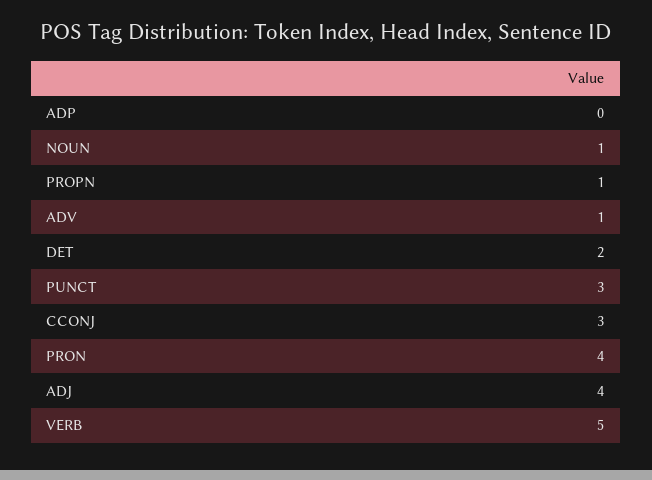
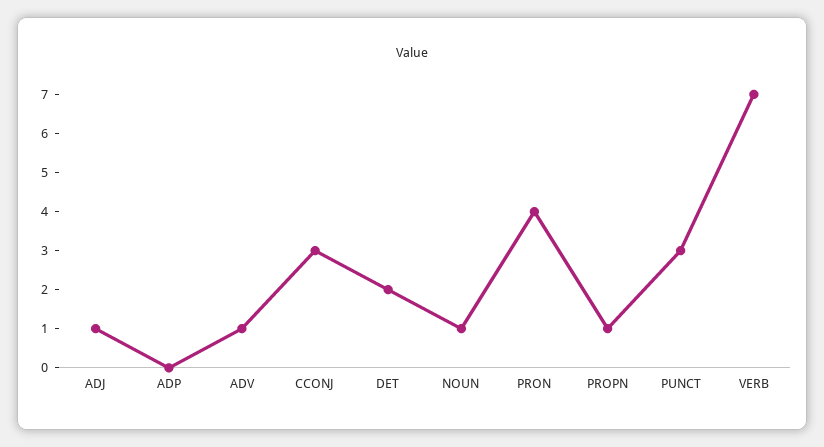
  {
    "ADP": 0,
    "NOUN": 1,
    "PROPN": 1,
    "ADV": 1,
    "DET": 2,
    "PUNCT": 3,
    "CCONJ": 3,
    "PRON": 4,
-   "ADJ": 4,
+   "ADJ": 1,
-   "VERB": 5
+   "VERB": 7
  }

